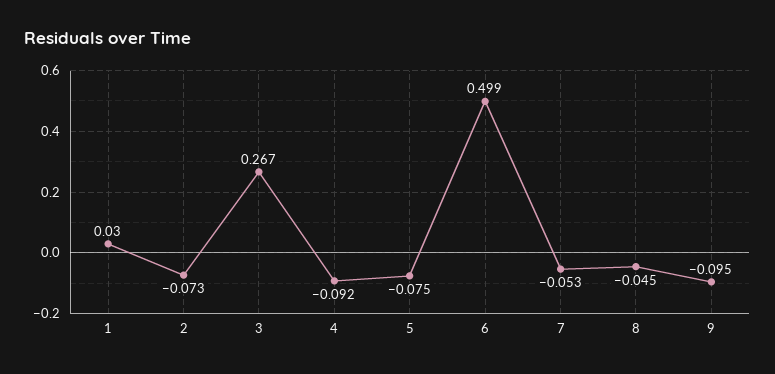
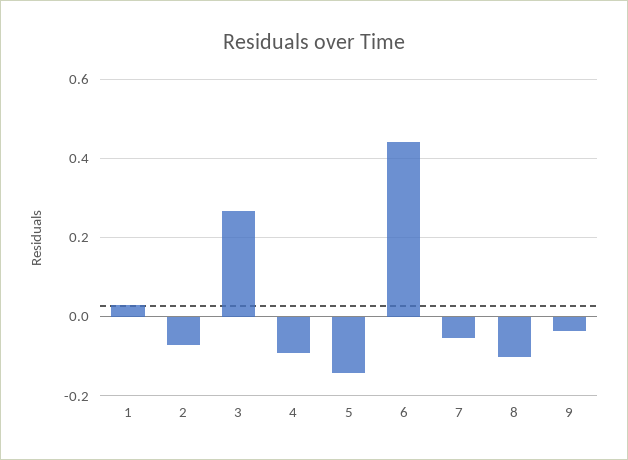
  {
    "1": 0.03,
    "2": -0.073,
    "3": 0.267,
    "4": -0.092,
-   "5": -0.075,
+   "5": -0.14,
-   "6": 0.499,
+   "6": 0.44,
    "7": -0.053,
-   "8": -0.045,
+   "8": -0.1,
-   "9": -0.095
+   "9": -0.04
  }

